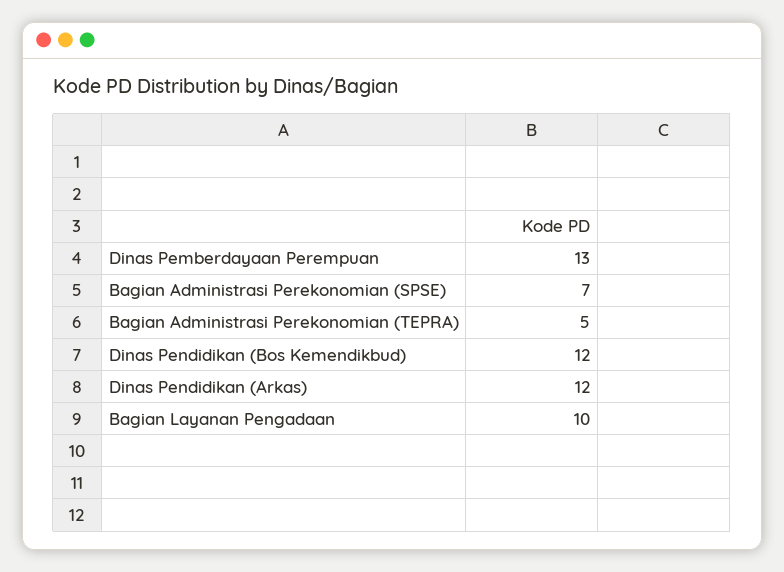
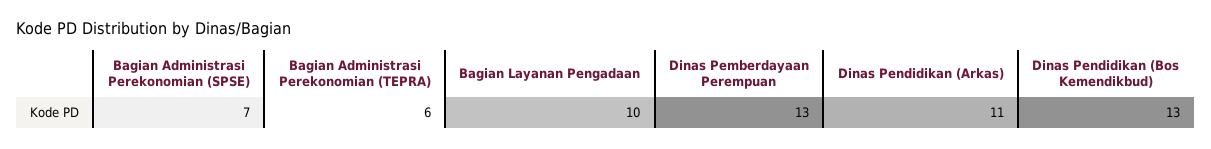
  {
    "Dinas Pemberdayaan Perempuan": 13,
    "Bagian Administrasi Perekonomian (SPSE)": 7,
-   "Bagian Administrasi Perekonomian (TEPRA)": 5,
+   "Bagian Administrasi Perekonomian (TEPRA)": 6,
-   "Dinas Pendidikan (Bos Kemendikbud)": 12,
+   "Dinas Pendidikan (Bos Kemendikbud)": 13,
-   "Dinas Pendidikan (Arkas)": 12,
+   "Dinas Pendidikan (Arkas)": 11,
    "Bagian Layanan Pengadaan": 10
  }

